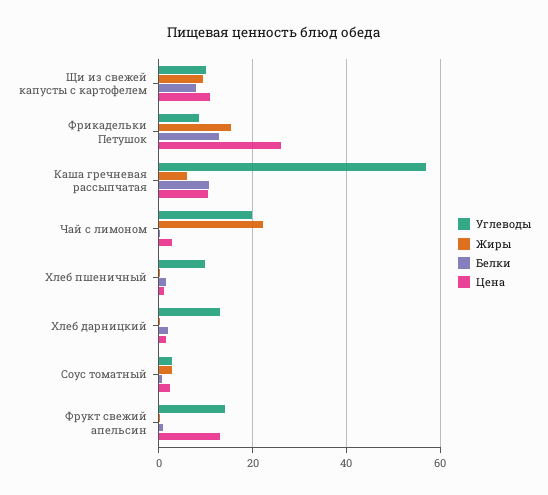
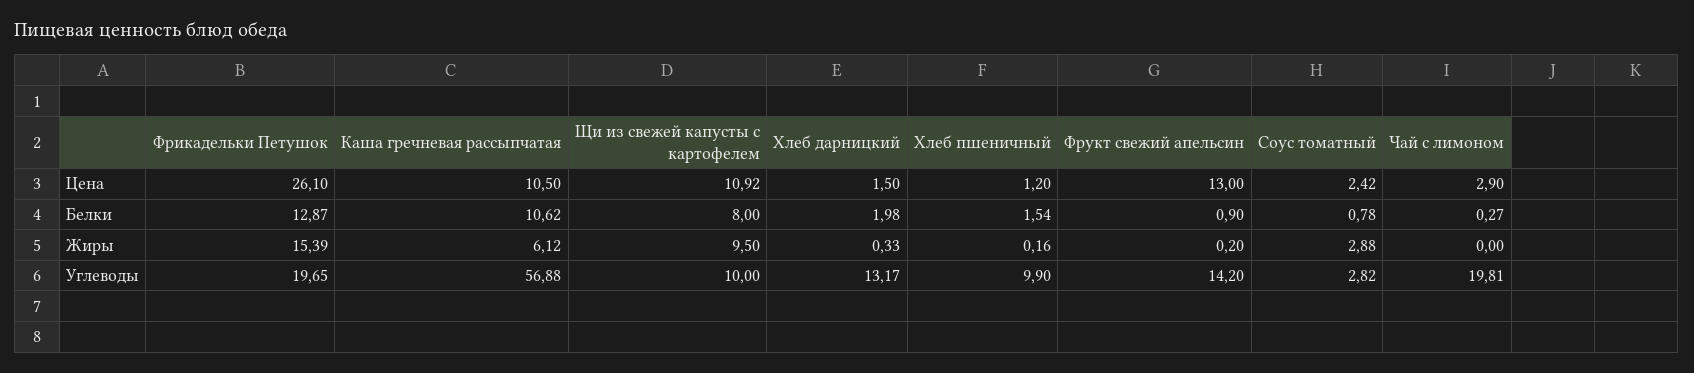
  {
    "Углеводы": {
      "Щи из свежей капусты с картофелем": 10,
-     "Фрикадельки Петушок": 8,
+     "Фрикадельки Петушок": 19.65,
      "Каша гречневая рассыпчатая": 56.88,
      "Чай с лимоном": 19.81,
      "Хлеб пшеничный": 9.9,
      "Хлеб дарницкий": 13.17,
      "Соус томатный": 2.82,
      "Фрукт свежий апельсин": 14.2
    },
    "Жиры": {
      "Щи из свежей капусты с картофелем": 9.5,
      "Фрикадельки Петушок": 15.39,
      "Каша гречневая рассыпчатая": 6.12,
-     "Чай с лимоном": 22,
+     "Чай с лимоном": 0,
      "Хлеб пшеничный": 0.16,
      "Хлеб дарницкий": 0.33,
      "Соус томатный": 2.88,
      "Фрукт свежий апельсин": 0.2
    },
    "Белки": {
      "Щи из свежей капусты с картофелем": 8,
      "Фрикадельки Петушок": 12.87,
      "Каша гречневая рассыпчатая": 10.62,
      "Чай с лимоном": 0.27,
      "Хлеб пшеничный": 1.54,
      "Хлеб дарницкий": 1.98,
      "Соус томатный": 0.78,
      "Фрукт свежий апельсин": 0.9
    },
    "Цена": {
      "Щи из свежей капусты с картофелем": 10.92,
      "Фрикадельки Петушок": 26.1,
      "Каша гречневая рассыпчатая": 10.5,
      "Чай с лимоном": 2.9,
      "Хлеб пшеничный": 1.2,
      "Хлеб дарницкий": 1.5,
      "Соус томатный": 2.42,
      "Фрукт свежий апельсин": 13
    }
  }

